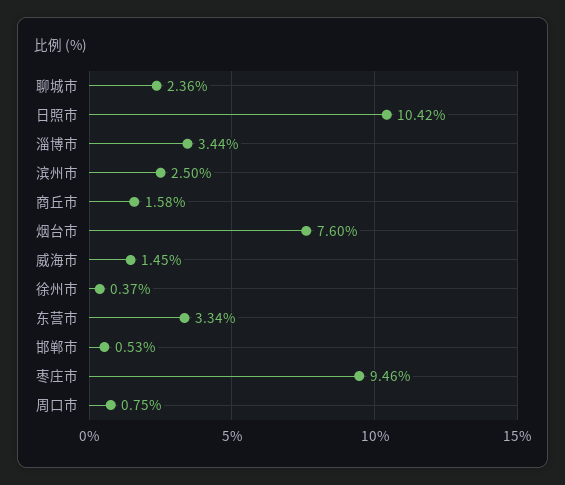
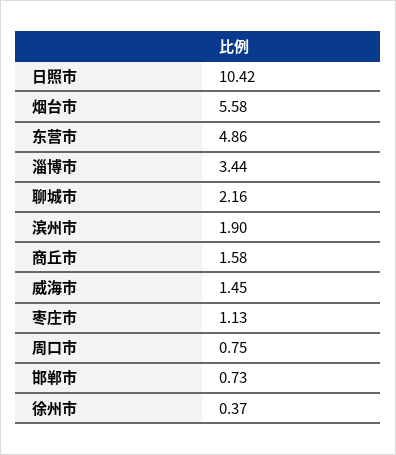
  {
-   "聊城市": 2.36,
+   "聊城市": 2.16,
    "日照市": 10.42,
    "淄博市": 3.44,
-   "滨州市": 2.5,
+   "滨州市": 1.9,
    "商丘市": 1.58,
-   "烟台市": 7.6,
+   "烟台市": 5.58,
    "威海市": 1.45,
    "徐州市": 0.37,
-   "东营市": 3.34,
+   "东营市": 4.86,
-   "邯郸市": 0.53,
+   "邯郸市": 0.73,
-   "枣庄市": 9.46,
+   "枣庄市": 1.13,
    "周口市": 0.75
  }

